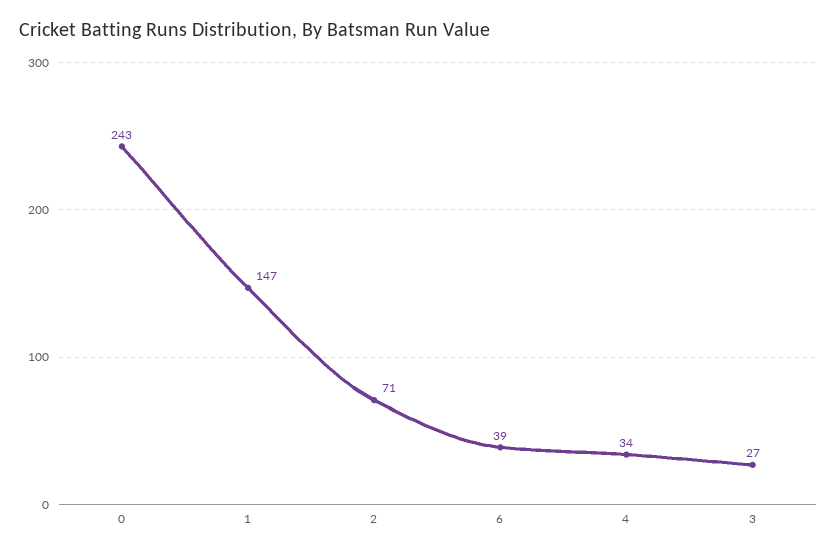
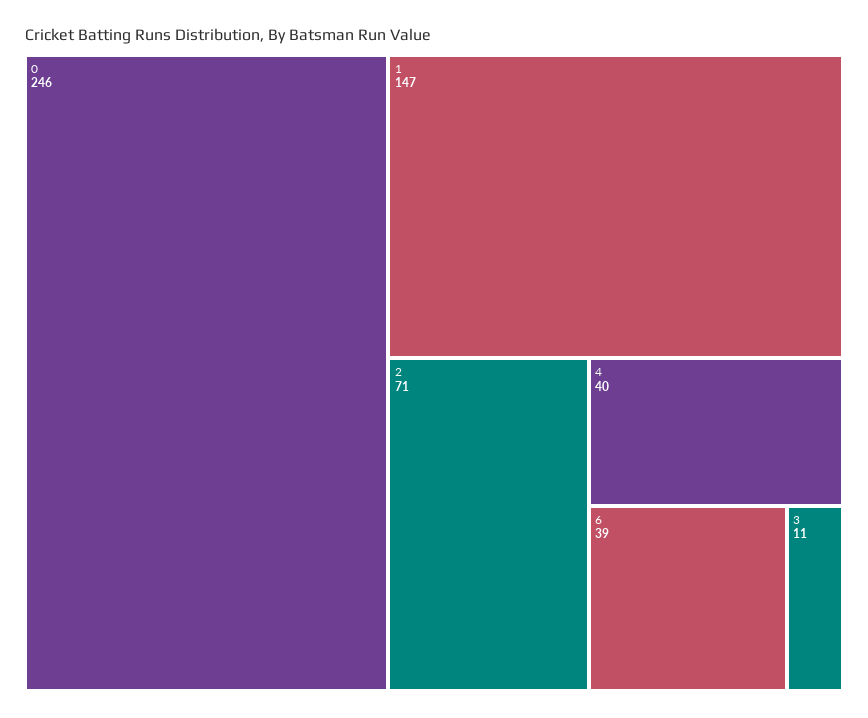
  {
-   "0": 243,
+   "0": 246,
    "1": 147,
    "2": 71,
    "6": 39,
-   "4": 34,
+   "4": 40,
-   "3": 27
+   "3": 11
  }

